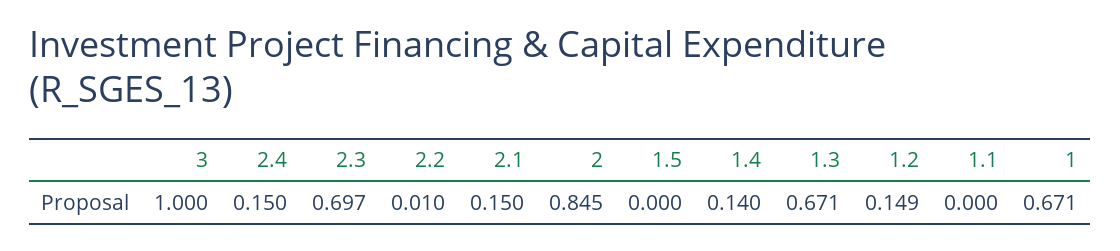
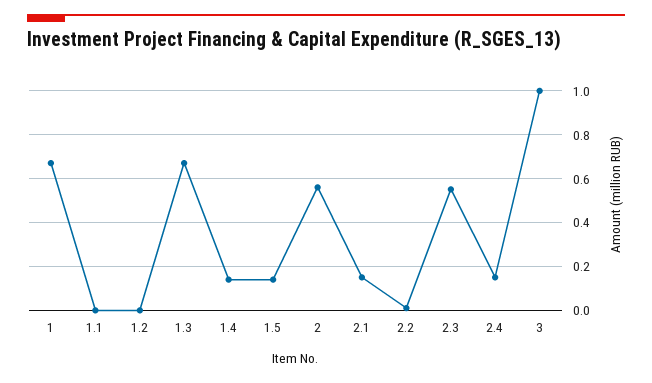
  {
    "3": 1,
    "2.4": 0.15,
-   "2.3": 0.697,
+   "2.3": 0.55,
    "2.2": 0.01,
    "2.1": 0.15,
-   "2": 0.845,
+   "2": 0.55,
-   "1.5": 0,
+   "1.5": 0.15,
    "1.4": 0.14,
    "1.3": 0.671,
-   "1.2": 0.149,
+   "1.2": 0,
    "1.1": 0,
    "1": 0.671
  }

